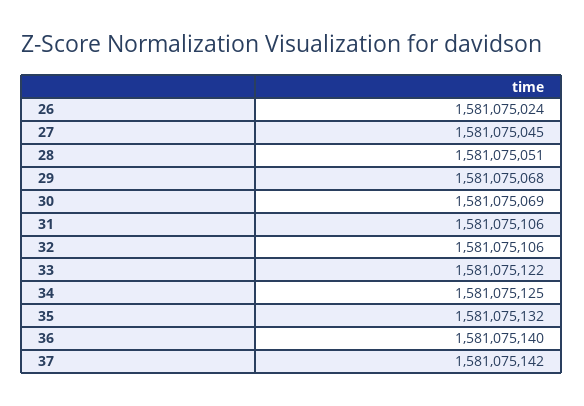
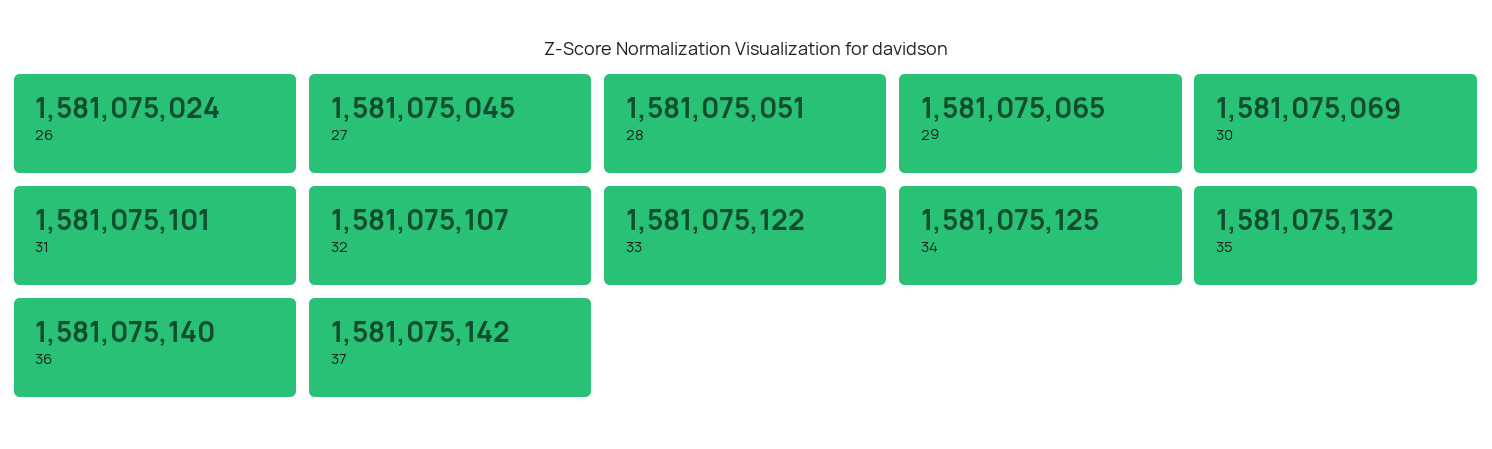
  {
    "26": 1581075024,
    "27": 1581075045,
    "28": 1581075051,
-   "29": 1581075068,
+   "29": 1581075065,
    "30": 1581075069,
-   "31": 1581075106,
+   "31": 1581075101,
-   "32": 1581075106,
+   "32": 1581075107,
    "33": 1581075122,
    "34": 1581075125,
    "35": 1581075132,
    "36": 1581075140,
    "37": 1581075142
  }

